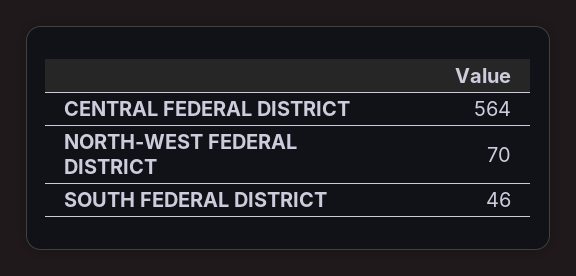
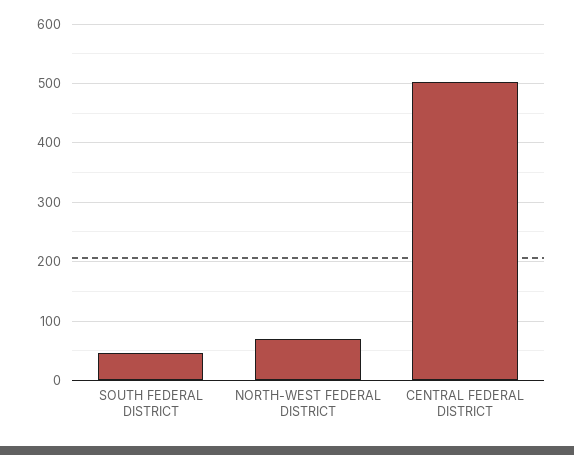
  {
-   "CENTRAL FEDERAL DISTRICT": 564,
+   "CENTRAL FEDERAL DISTRICT": 500,
    "NORTH-WEST FEDERAL DISTRICT": 70,
    "SOUTH FEDERAL DISTRICT": 46
  }

